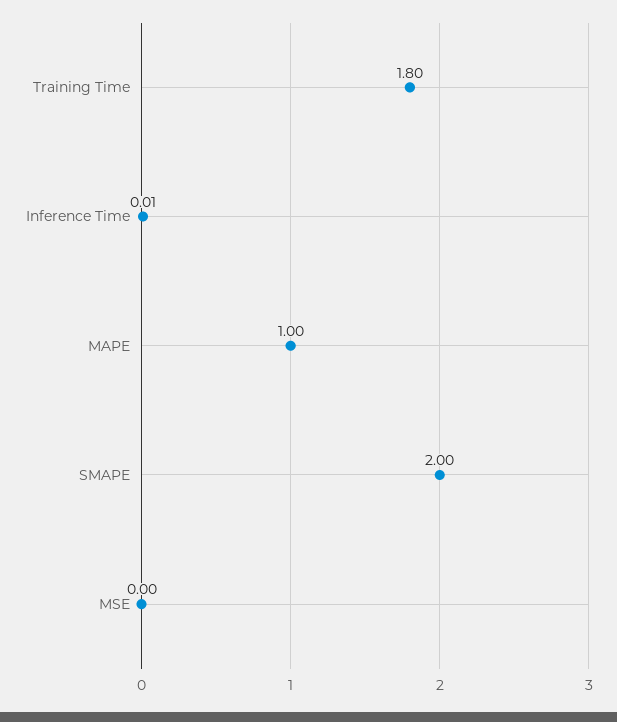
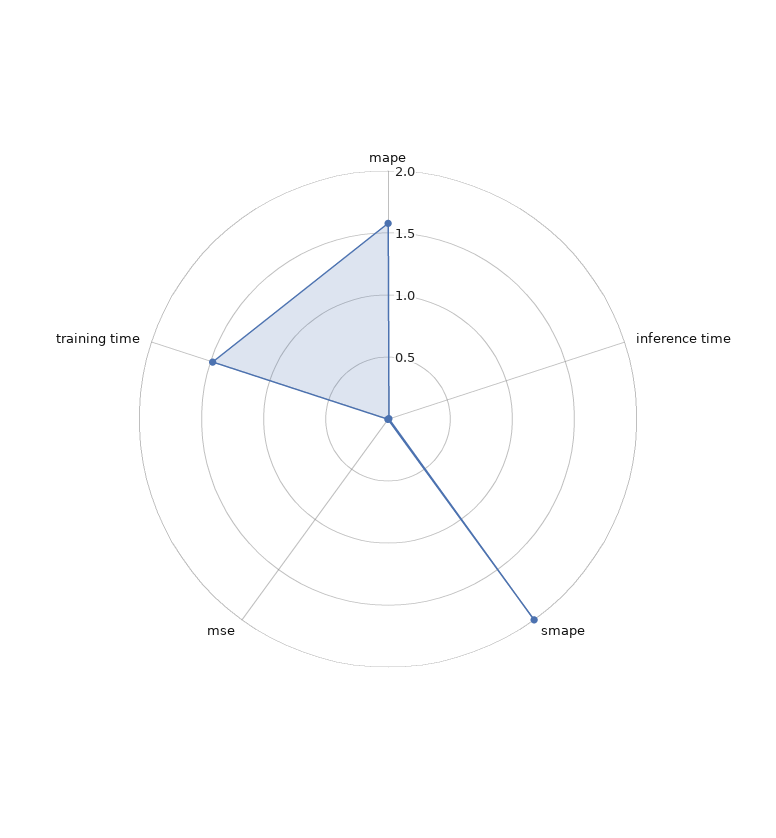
  {
-   "Training Time": 1.8,
+   "Training Time": 1.5,
    "Inference Time": 0.01,
-   "MAPE": 1,
+   "MAPE": 1.6,
    "SMAPE": 2,
    "MSE": 0
  }

